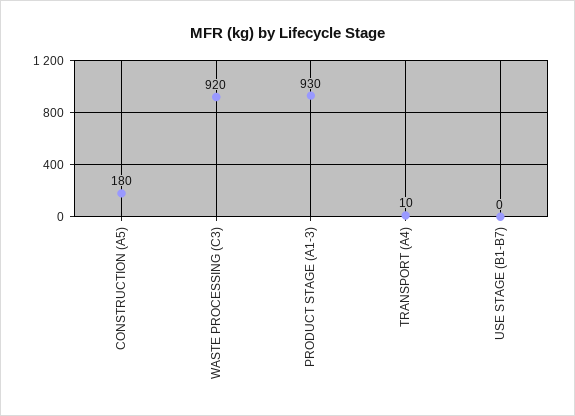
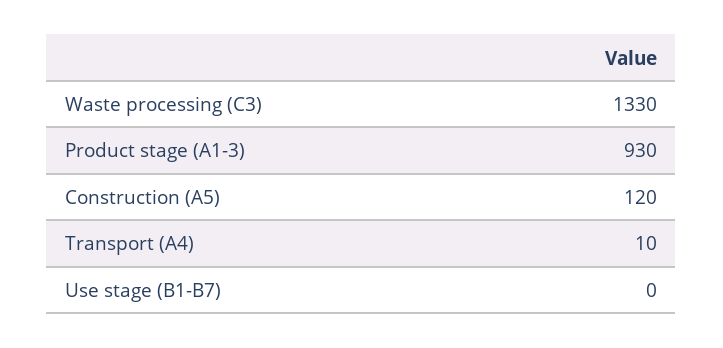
  {
-   "CONSTRUCTION (A5)": 180,
+   "CONSTRUCTION (A5)": 120,
-   "WASTE PROCESSING (C3)": 920,
+   "WASTE PROCESSING (C3)": 1330,
    "PRODUCT STAGE (A1-3)": 930,
    "TRANSPORT (A4)": 10,
    "USE STAGE (B1-B7)": 0
  }

